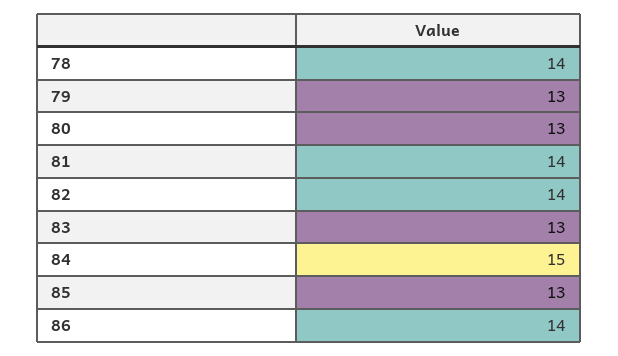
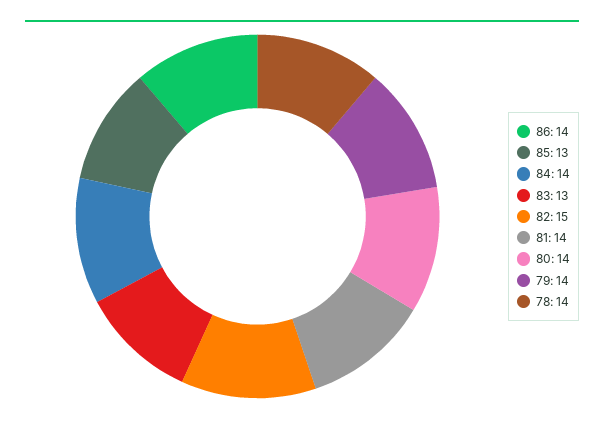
  {
    "78": 14,
-   "79": 13,
+   "79": 14,
-   "80": 13,
+   "80": 14,
    "81": 14,
-   "82": 14,
+   "82": 15,
    "83": 13,
-   "84": 15,
+   "84": 14,
    "85": 13,
    "86": 14
  }

